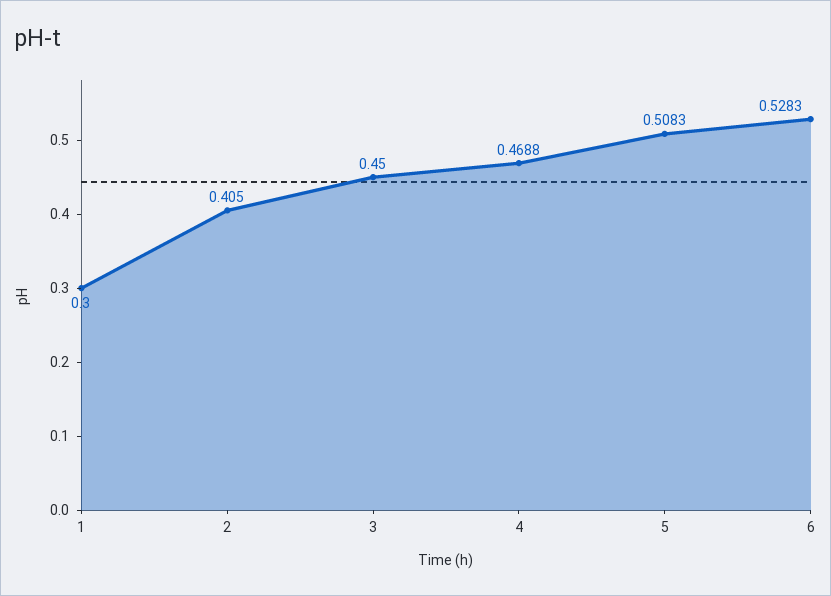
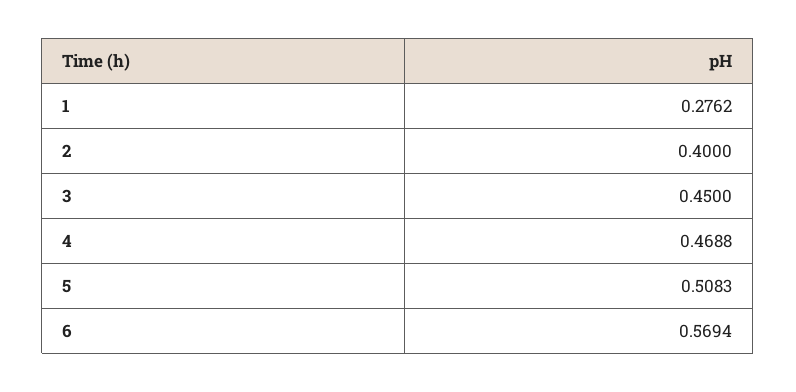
  {
-   "1": 0.3,
+   "1": 0.2762,
-   "2": 0.405,
+   "2": 0.4,
    "3": 0.45,
    "4": 0.4688,
    "5": 0.5083,
-   "6": 0.5283
+   "6": 0.5694
  }

